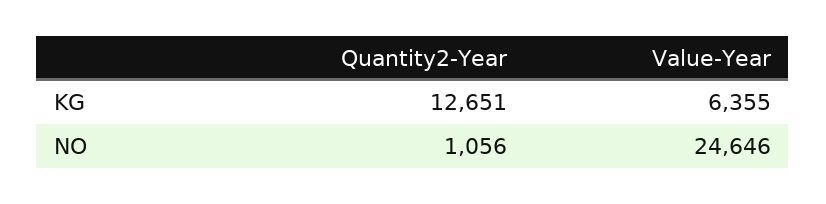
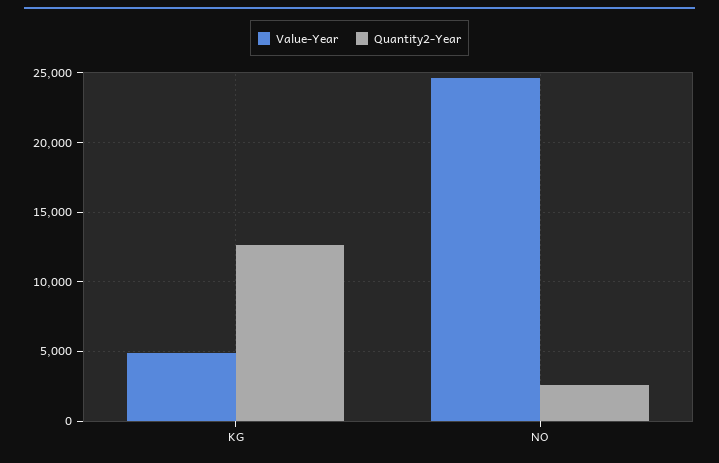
  {
    "Quantity2-Year": {
      "KG": 12651,
-     "NO": 1056
+     "NO": 2500
    },
    "Value-Year": {
-     "KG": 6355,
+     "KG": 5000,
      "NO": 24646
    }
  }

